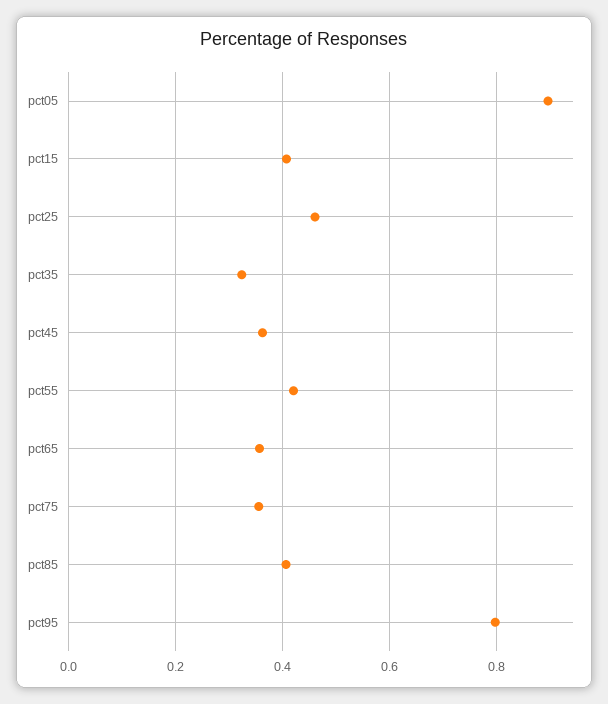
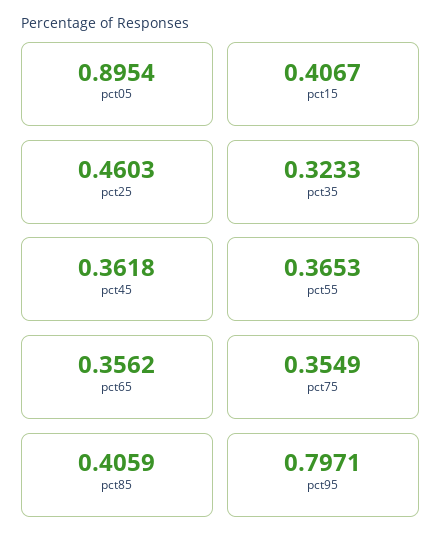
  {
    "pct05": 0.8954,
    "pct15": 0.4067,
    "pct25": 0.4603,
    "pct35": 0.3233,
    "pct45": 0.3618,
-   "pct55": 0.42,
+   "pct55": 0.3653,
    "pct65": 0.3562,
    "pct75": 0.3549,
    "pct85": 0.4059,
    "pct95": 0.7971
  }

